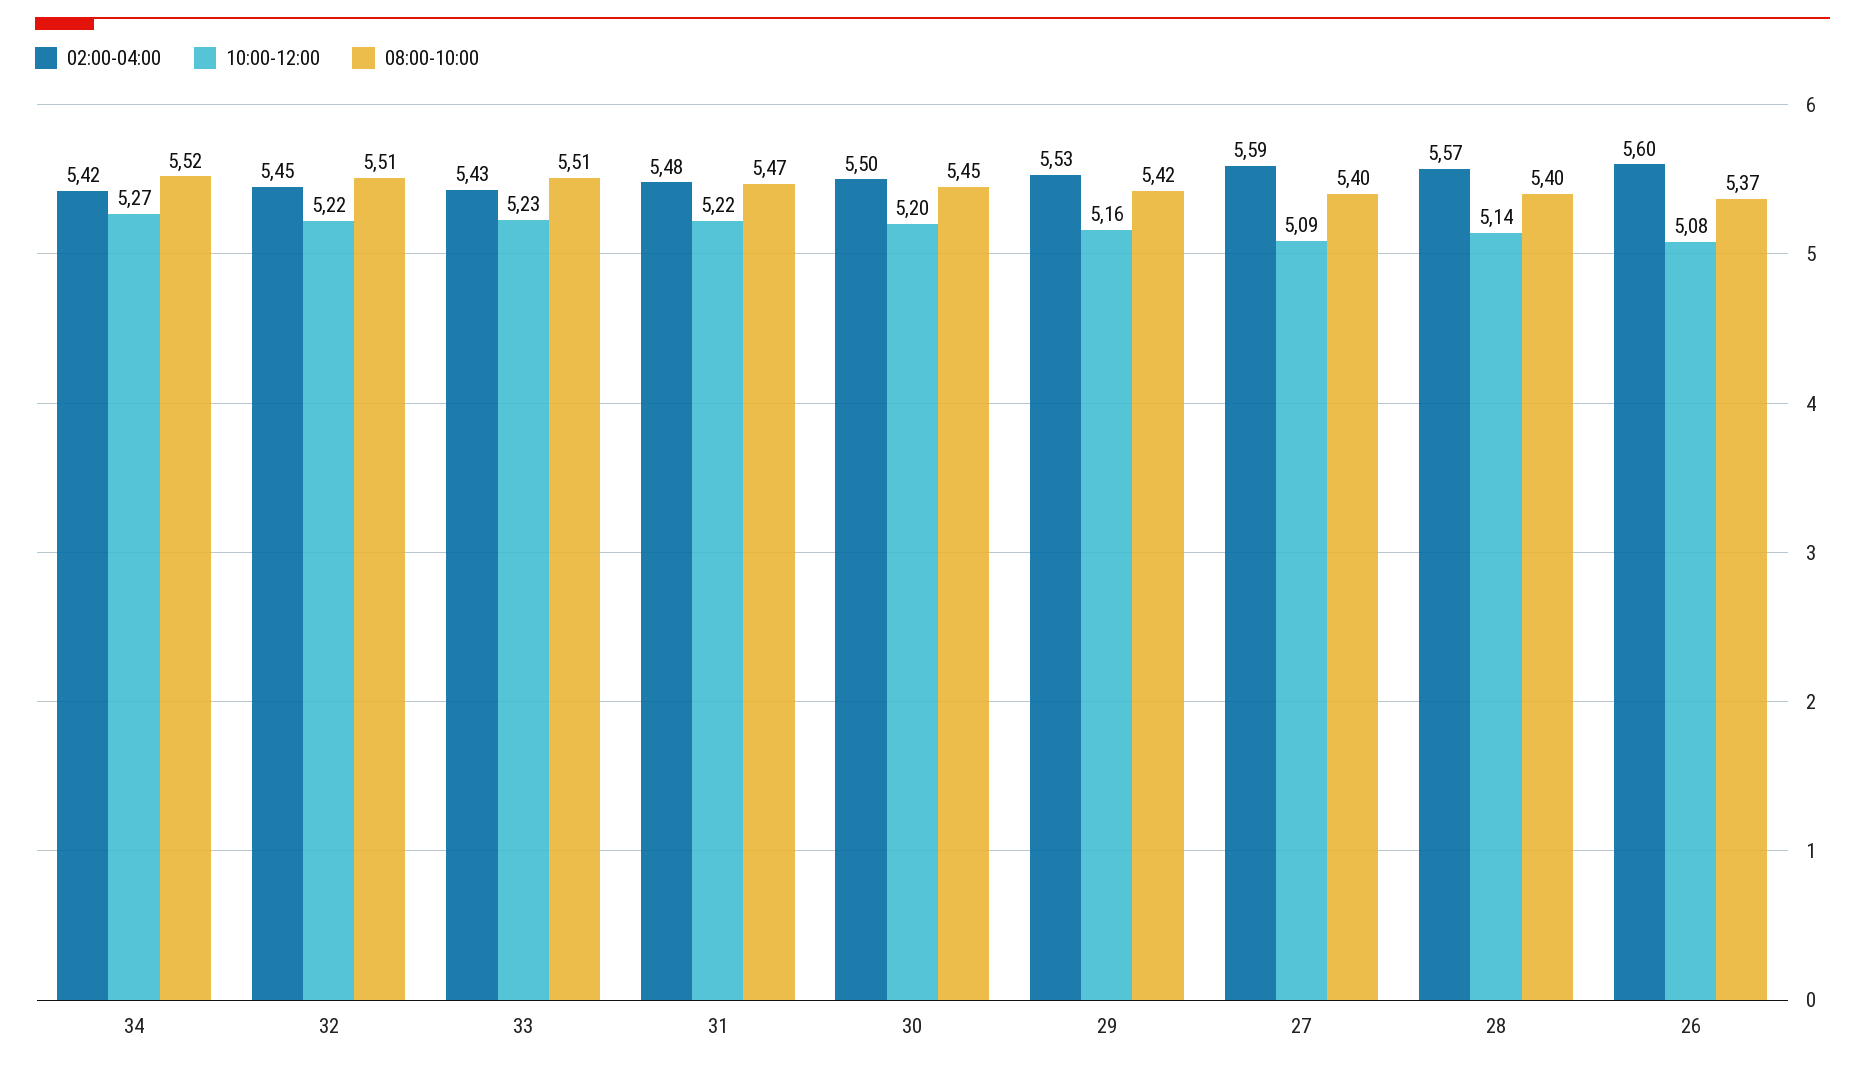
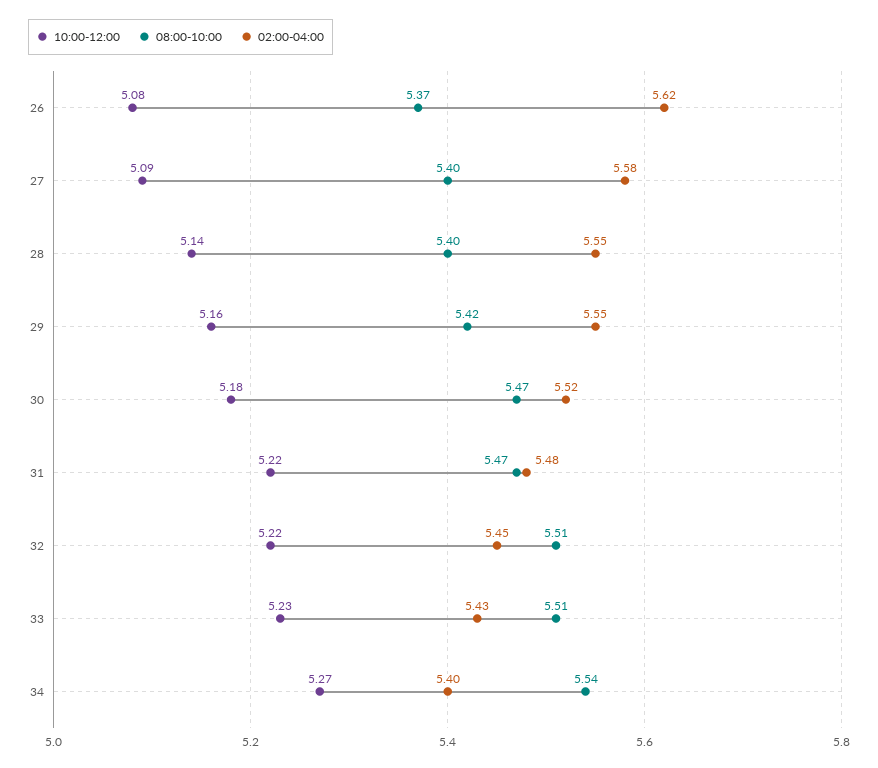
  {
    "02:00-04:00": {
-     "34": 5.42,
+     "34": 5.4,
      "32": 5.45,
      "33": 5.43,
      "31": 5.48,
-     "30": 5.5,
+     "30": 5.52,
-     "29": 5.53,
+     "29": 5.55,
-     "27": 5.59,
+     "27": 5.58,
-     "28": 5.57,
+     "28": 5.55,
-     "26": 5.6
+     "26": 5.62
    },
    "10:00-12:00": {
      "34": 5.27,
      "32": 5.22,
      "33": 5.23,
      "31": 5.22,
-     "30": 5.2,
+     "30": 5.18,
      "29": 5.16,
      "27": 5.09,
      "28": 5.14,
      "26": 5.08
    },
    "08:00-10:00": {
-     "34": 5.52,
+     "34": 5.54,
      "32": 5.51,
      "33": 5.51,
      "31": 5.47,
-     "30": 5.45,
+     "30": 5.47,
      "29": 5.42,
      "27": 5.4,
      "28": 5.4,
      "26": 5.37
    }
  }

